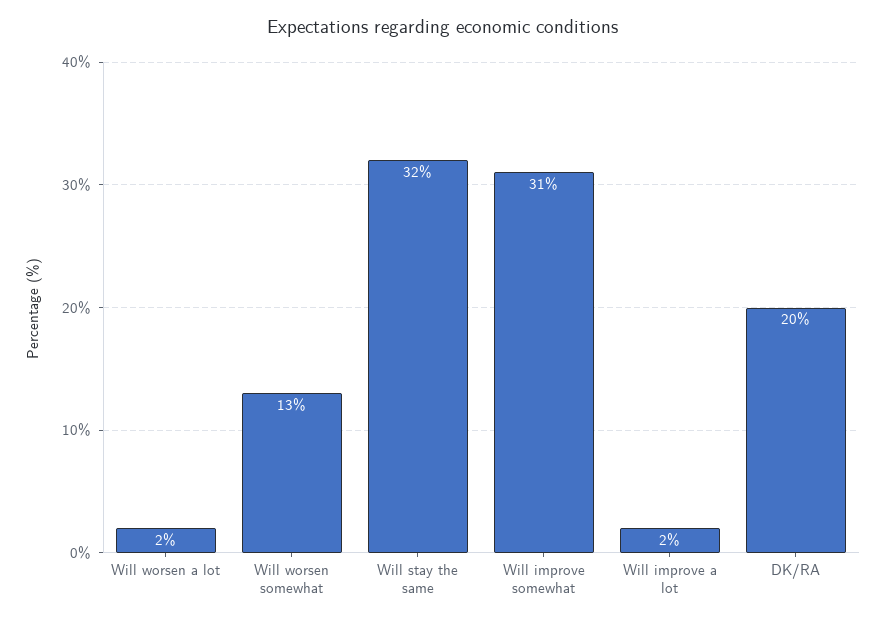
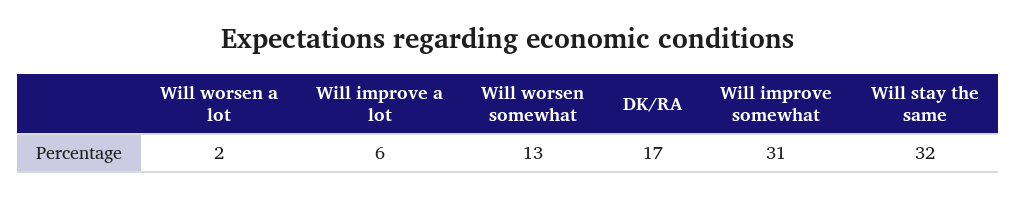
  {
    "Will worsen a lot": 2,
    "Will worsen somewhat": 13,
    "Will stay the same": 32,
    "Will improve somewhat": 31,
-   "Will improve a lot": 2,
+   "Will improve a lot": 6,
-   "DK/RA": 20
+   "DK/RA": 17
  }

